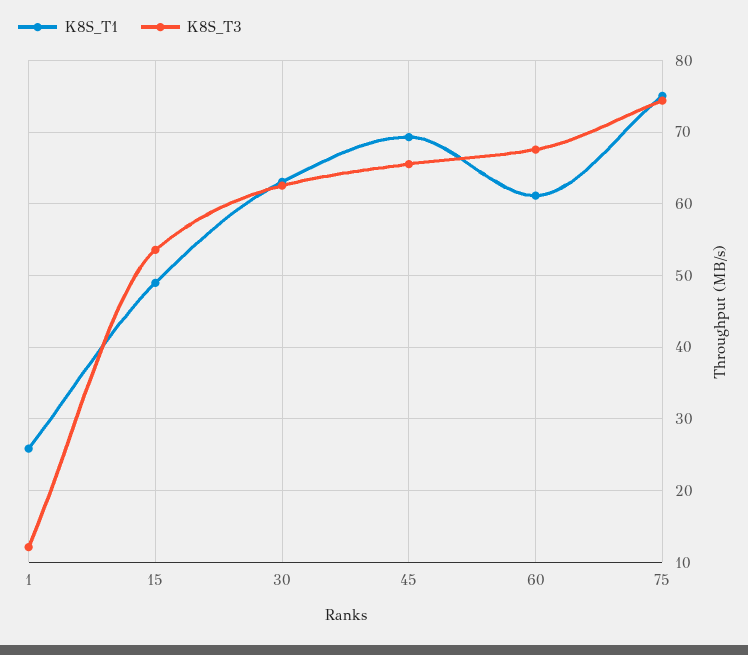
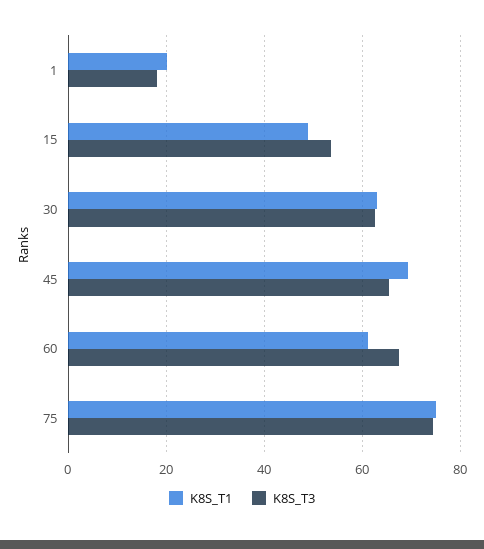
  {
    "K8S_T1": {
-     "1": 26,
+     "1": 20,
      "15": 49,
      "30": 63,
      "45": 69,
      "60": 61,
      "75": 75
    },
    "K8S_T3": {
-     "1": 12,
+     "1": 18,
      "15": 54,
      "30": 63,
      "45": 66,
      "60": 68,
      "75": 74
    }
  }

